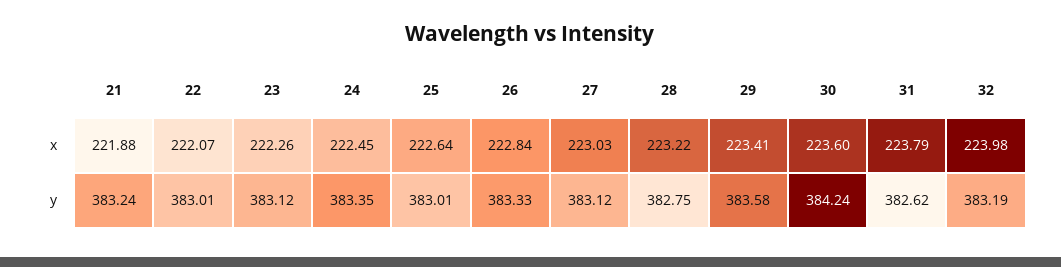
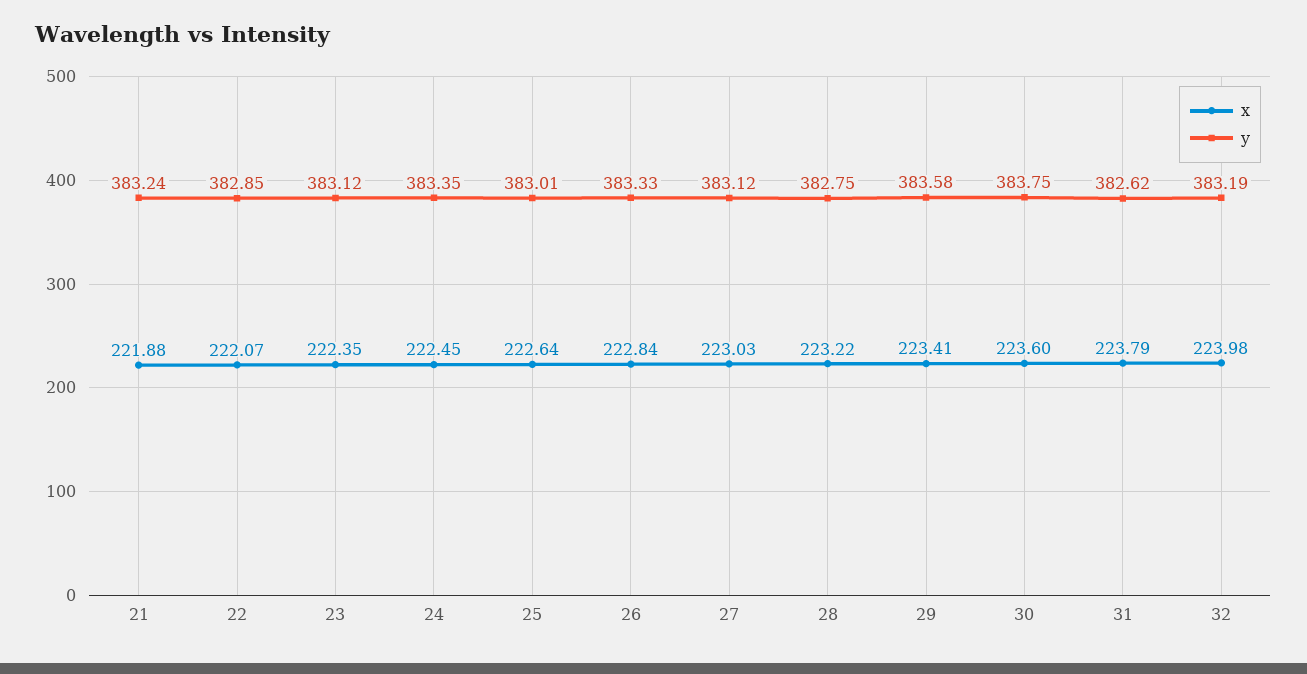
  {
    "x": {
      "21": 221.88,
      "22": 222.07,
-     "23": 222.26,
+     "23": 222.35,
      "24": 222.45,
      "25": 222.64,
      "26": 222.84,
      "27": 223.03,
      "28": 223.22,
      "29": 223.41,
      "30": 223.6,
      "31": 223.79,
      "32": 223.98
    },
    "y": {
      "21": 383.24,
-     "22": 383.01,
+     "22": 382.85,
      "23": 383.12,
      "24": 383.35,
      "25": 383.01,
      "26": 383.33,
      "27": 383.12,
      "28": 382.75,
      "29": 383.58,
-     "30": 384.24,
+     "30": 383.75,
      "31": 382.62,
      "32": 383.19
    }
  }

